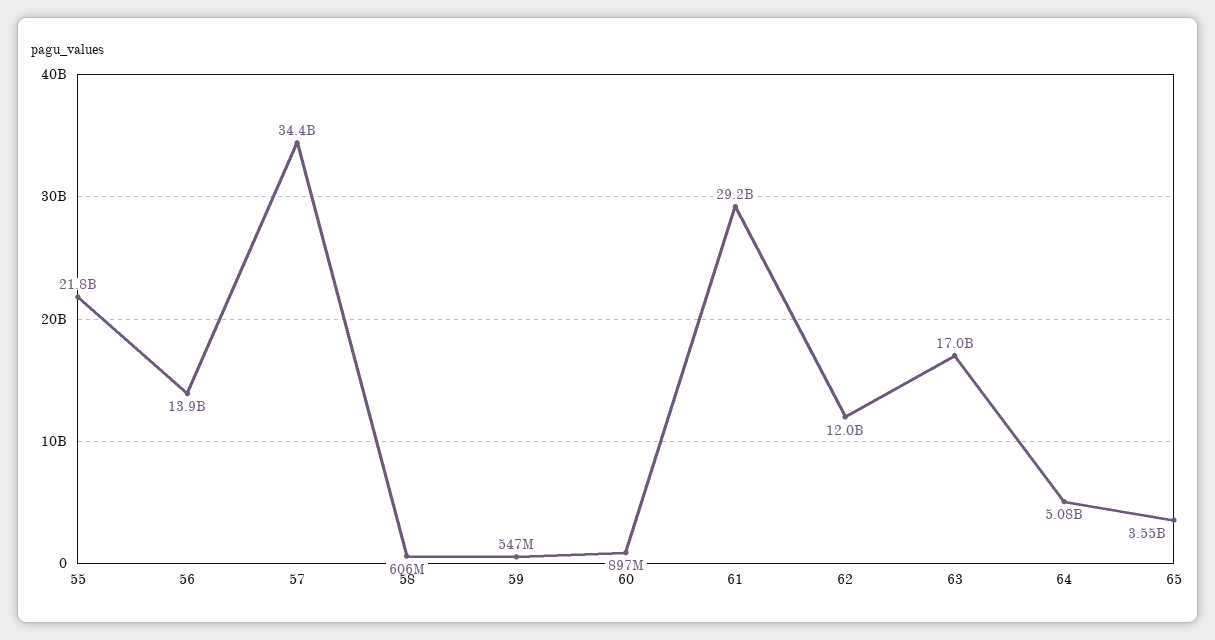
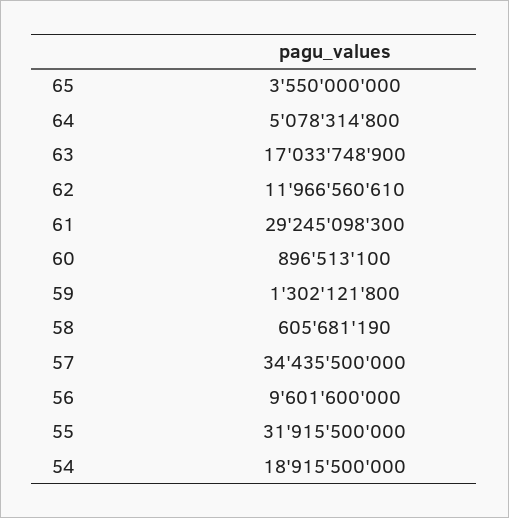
  {
-   "55": 21800000000,
+   "55": 31915500000,
-   "56": 13900000000,
+   "56": 9601600000,
    "57": 34435500000,
    "58": 605681190,
-   "59": 547000000,
+   "59": 1302121800,
    "60": 896513100,
    "61": 29245098300,
    "62": 11966560610,
    "63": 17033748900,
    "64": 5078314800,
-   "65": 3550000000
+   "65": 3550000000,
+   "54": 18915500000
  }

